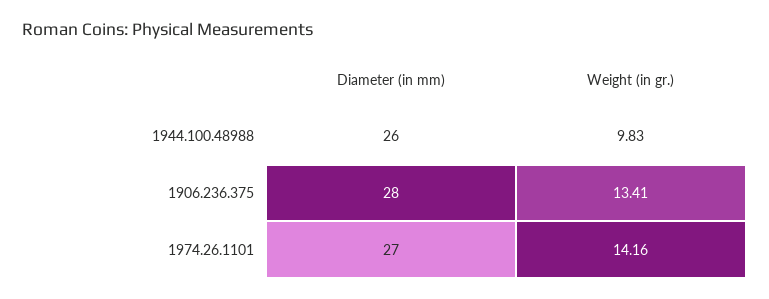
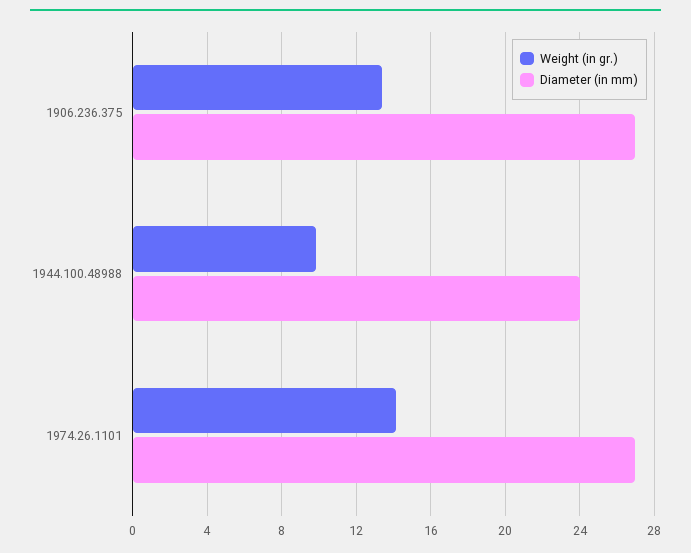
  {
    "Diameter (in mm)": {
-     "1944.100.48988": 26,
+     "1944.100.48988": 24,
-     "1906.236.375": 28,
+     "1906.236.375": 27,
      "1974.26.1101": 27
    },
    "Weight (in gr.)": {
      "1944.100.48988": 9.83,
      "1906.236.375": 13.41,
      "1974.26.1101": 14.16
    }
  }

